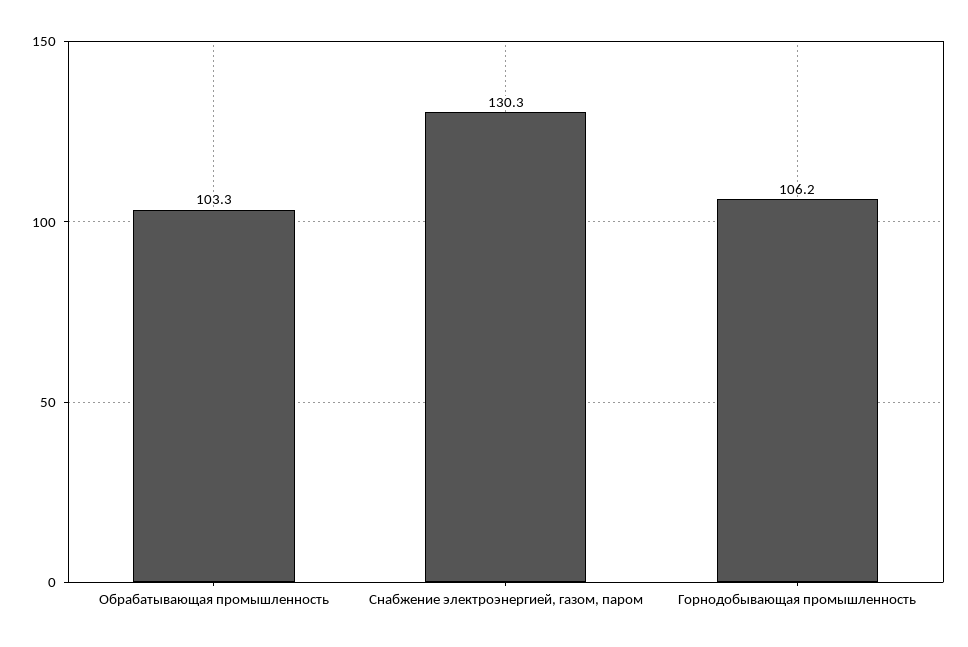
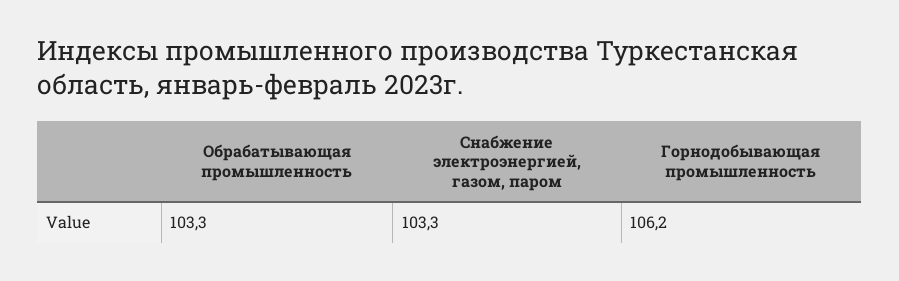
  {
    "Обрабатывающая промышленность": 103.3,
-   "Снабжение электроэнергией, газом, паром": 130.3,
+   "Снабжение электроэнергией, газом, паром": 103.3,
    "Горнодобывающая промышленность": 106.2
  }

